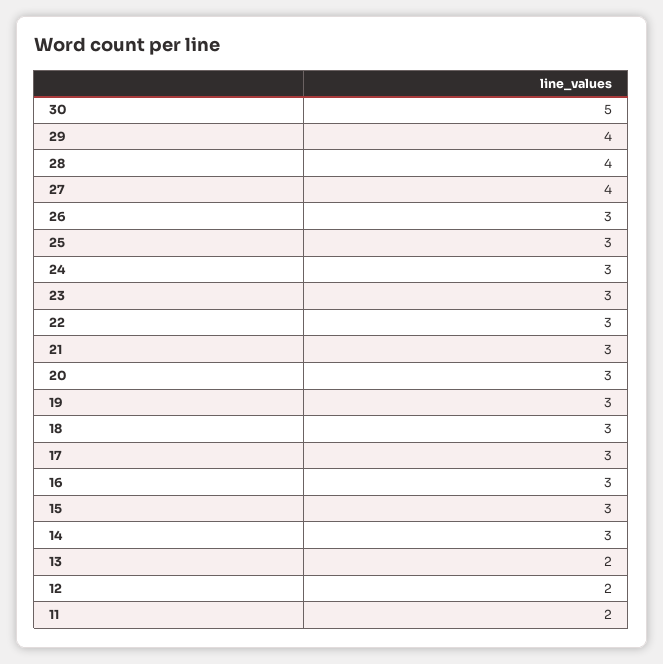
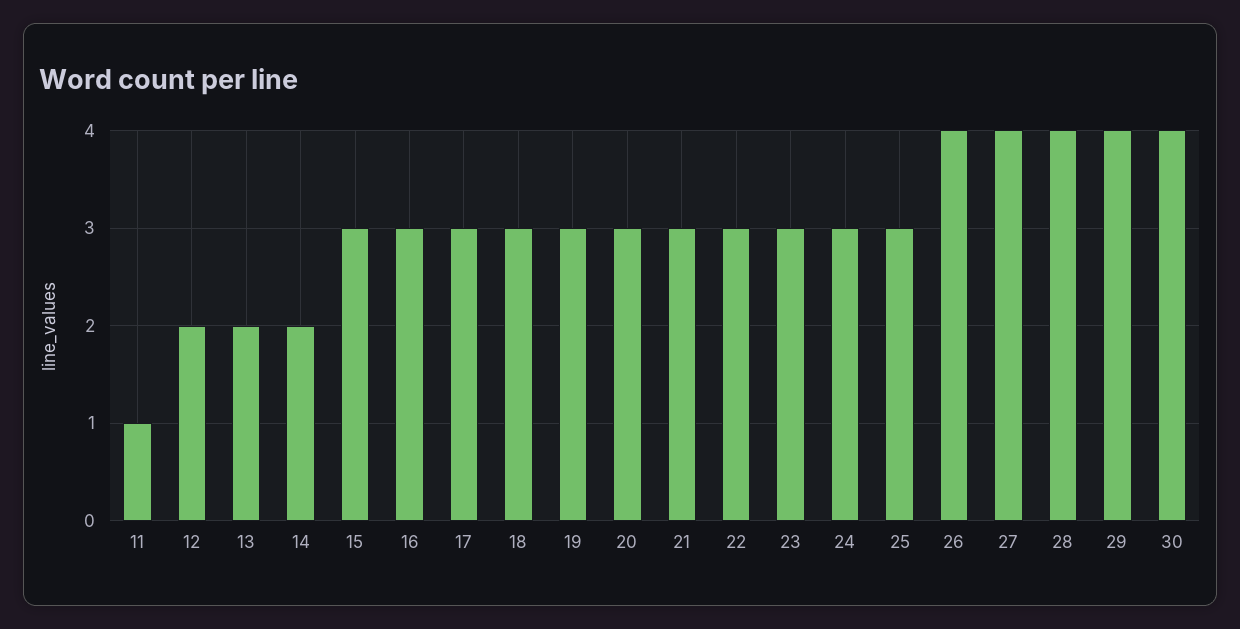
  {
-   "30": 5,
+   "30": 4,
    "29": 4,
    "28": 4,
    "27": 4,
-   "26": 3,
+   "26": 4,
    "25": 3,
    "24": 3,
    "23": 3,
    "22": 3,
    "21": 3,
    "20": 3,
    "19": 3,
    "18": 3,
    "17": 3,
    "16": 3,
    "15": 3,
-   "14": 3,
+   "14": 2,
    "13": 2,
    "12": 2,
-   "11": 2
+   "11": 1
  }

